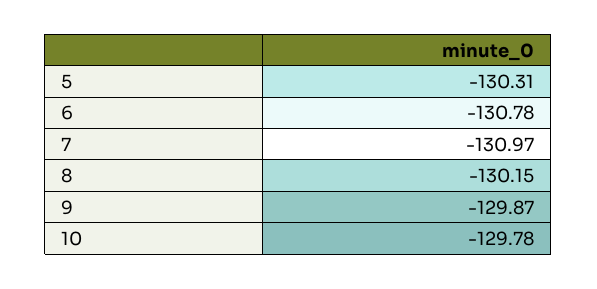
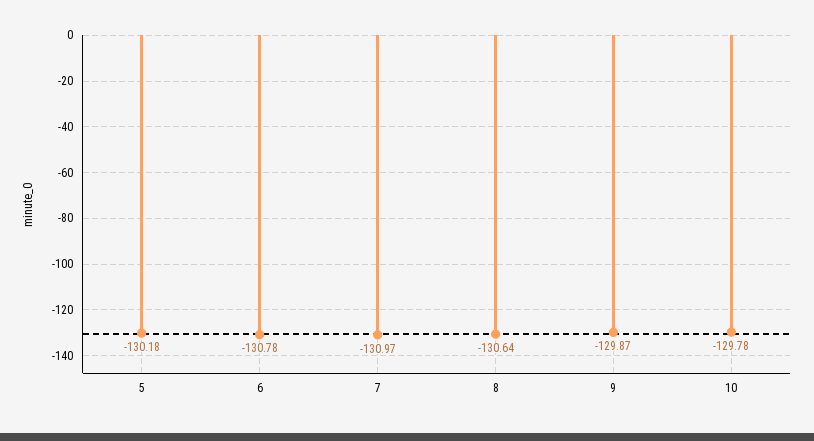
  {
-   "5": -130.31,
+   "5": -130.18,
    "6": -130.78,
    "7": -130.97,
-   "8": -130.15,
+   "8": -130.64,
    "9": -129.87,
    "10": -129.78
  }

